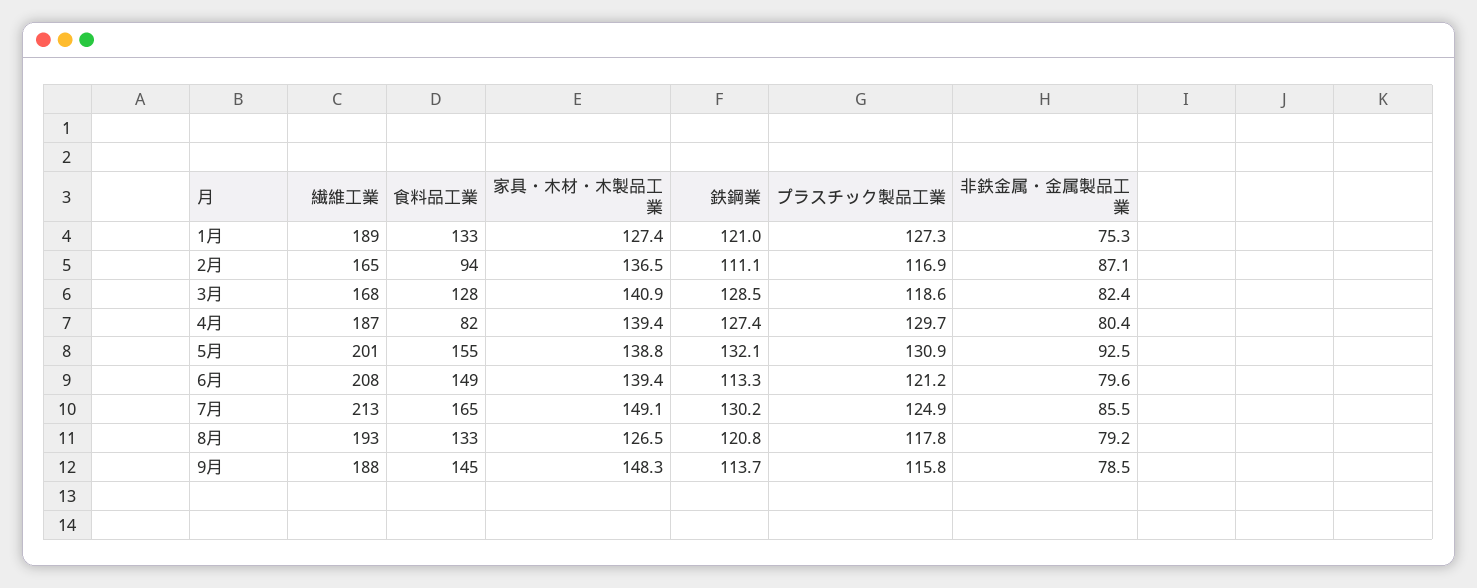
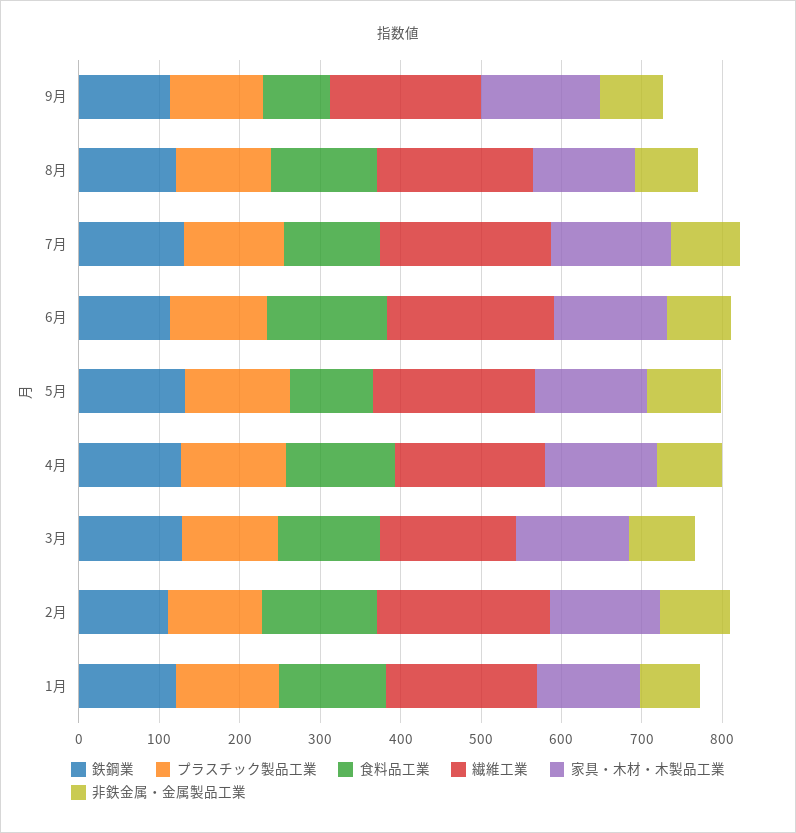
  {
    "繊維工業": {
      "1月": 189,
-     "2月": 165,
+     "2月": 220,
      "3月": 168,
      "4月": 187,
      "5月": 201,
      "6月": 208,
      "7月": 213,
      "8月": 193,
      "9月": 188
    },
    "食料品工業": {
      "1月": 133,
-     "2月": 94,
+     "2月": 140,
      "3月": 128,
-     "4月": 82,
+     "4月": 140,
-     "5月": 155,
+     "5月": 100,
      "6月": 149,
-     "7月": 165,
+     "7月": 120,
      "8月": 133,
-     "9月": 145
+     "9月": 80
    },
    "家具・木材・木製品工業": {
      "1月": 127.4,
      "2月": 136.5,
      "3月": 140.9,
      "4月": 139.4,
      "5月": 138.8,
      "6月": 139.4,
      "7月": 149.1,
      "8月": 126.5,
      "9月": 148.3
    },
    "鉄鋼業": {
      "1月": 121,
      "2月": 111.1,
      "3月": 128.5,
      "4月": 127.4,
      "5月": 132.1,
      "6月": 113.3,
      "7月": 130.2,
      "8月": 120.8,
      "9月": 113.7
    },
    "プラスチック製品工業": {
      "1月": 127.3,
      "2月": 116.9,
      "3月": 118.6,
      "4月": 129.7,
      "5月": 130.9,
      "6月": 121.2,
      "7月": 124.9,
      "8月": 117.8,
      "9月": 115.8
    },
    "非鉄金属・金属製品工業": {
      "1月": 75.3,
      "2月": 87.1,
      "3月": 82.4,
      "4月": 80.4,
      "5月": 92.5,
      "6月": 79.6,
      "7月": 85.5,
      "8月": 79.2,
      "9月": 78.5
    }
  }

